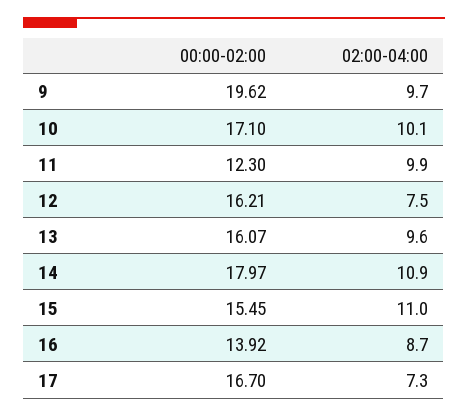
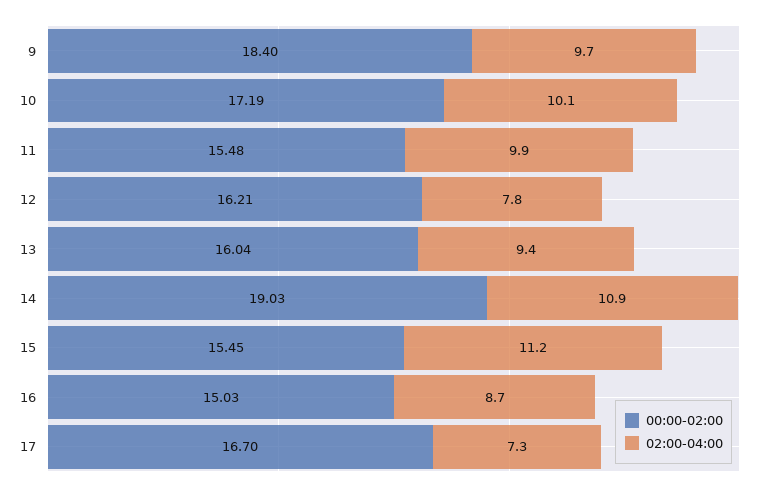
  {
    "00:00-02:00": {
-     "9": 19.62,
+     "9": 18.4,
-     "10": 17.1,
+     "10": 17.19,
-     "11": 12.3,
+     "11": 15.48,
      "12": 16.21,
-     "13": 16.07,
+     "13": 16.04,
-     "14": 17.97,
+     "14": 19.03,
      "15": 15.45,
-     "16": 13.92,
+     "16": 15.03,
      "17": 16.7
    },
    "02:00-04:00": {
      "9": 9.7,
      "10": 10.1,
      "11": 9.9,
-     "12": 7.5,
+     "12": 7.8,
-     "13": 9.6,
+     "13": 9.4,
      "14": 10.9,
-     "15": 11,
+     "15": 11.2,
      "16": 8.7,
      "17": 7.3
    }
  }

